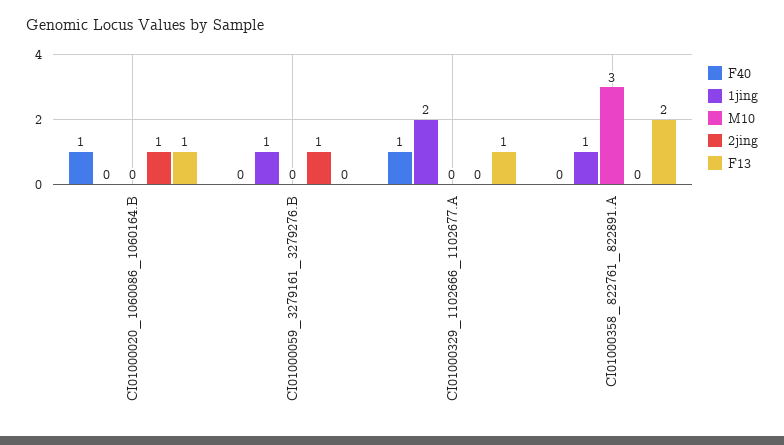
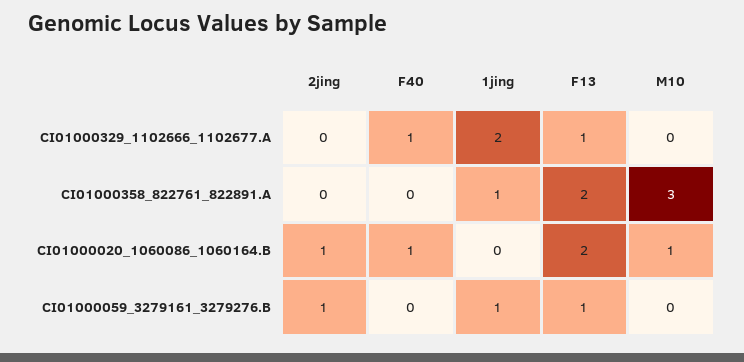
  {
    "F40": {
      "CI01000020_1060086_1060164.B": 1,
      "CI01000059_3279161_3279276.B": 0,
      "CI01000329_1102666_1102677.A": 1,
      "CI01000358_822761_822891.A": 0
    },
    "1jing": {
      "CI01000020_1060086_1060164.B": 0,
      "CI01000059_3279161_3279276.B": 1,
      "CI01000329_1102666_1102677.A": 2,
      "CI01000358_822761_822891.A": 1
    },
    "M10": {
-     "CI01000020_1060086_1060164.B": 0,
+     "CI01000020_1060086_1060164.B": 1,
      "CI01000059_3279161_3279276.B": 0,
      "CI01000329_1102666_1102677.A": 0,
      "CI01000358_822761_822891.A": 3
    },
    "2jing": {
      "CI01000020_1060086_1060164.B": 1,
      "CI01000059_3279161_3279276.B": 1,
      "CI01000329_1102666_1102677.A": 0,
      "CI01000358_822761_822891.A": 0
    },
    "F13": {
-     "CI01000020_1060086_1060164.B": 1,
+     "CI01000020_1060086_1060164.B": 2,
-     "CI01000059_3279161_3279276.B": 0,
+     "CI01000059_3279161_3279276.B": 1,
      "CI01000329_1102666_1102677.A": 1,
      "CI01000358_822761_822891.A": 2
    }
  }

